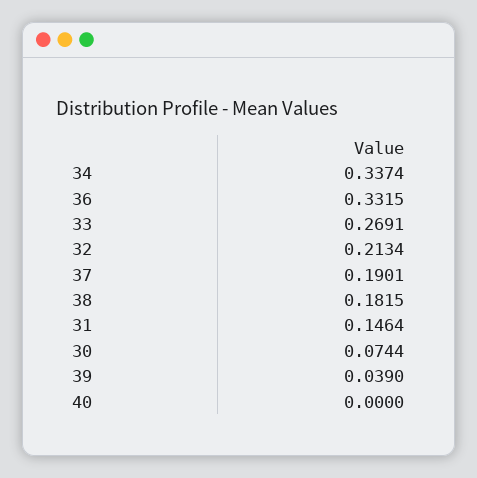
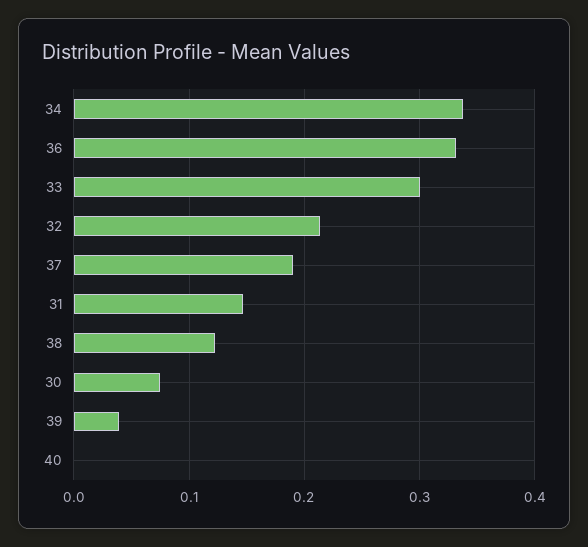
  {
    "34": 0.3374,
    "36": 0.3315,
-   "33": 0.2691,
+   "33": 0.3,
    "32": 0.2134,
    "37": 0.1901,
-   "38": 0.1815,
+   "38": 0.12,
    "31": 0.1464,
    "30": 0.0744,
    "39": 0.039,
    "40": 0
  }

